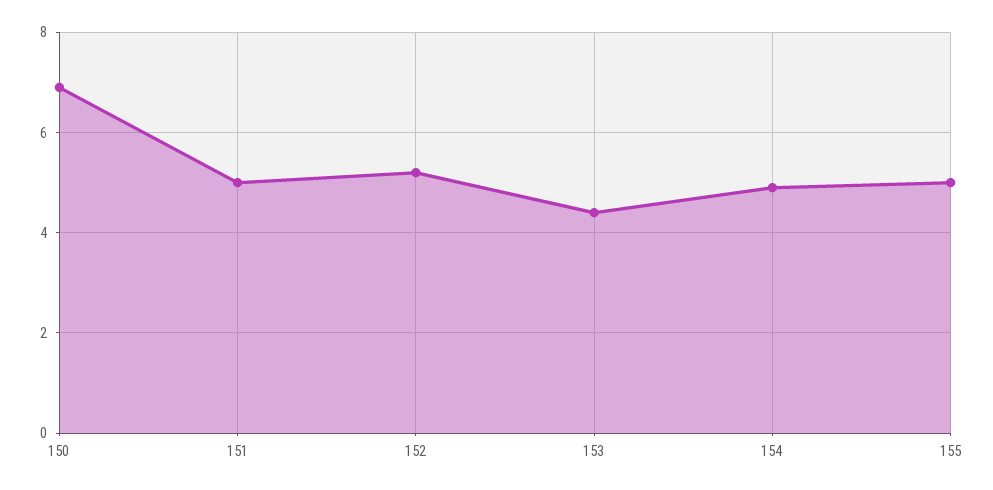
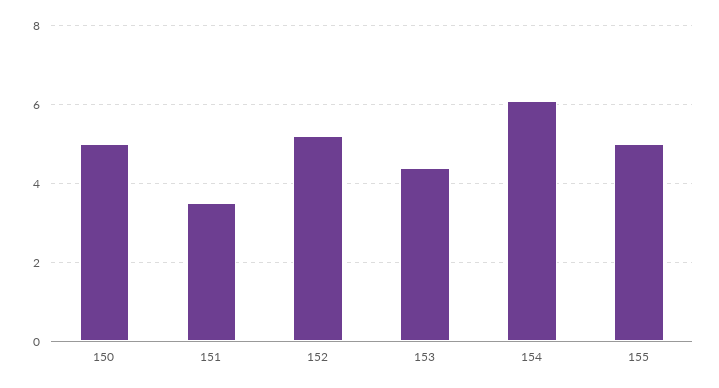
  {
-   "150": 7,
+   "150": 5,
-   "151": 5,
+   "151": 3.5,
    "152": 5,
    "153": 4.5,
-   "154": 5,
+   "154": 6,
    "155": 5
  }

